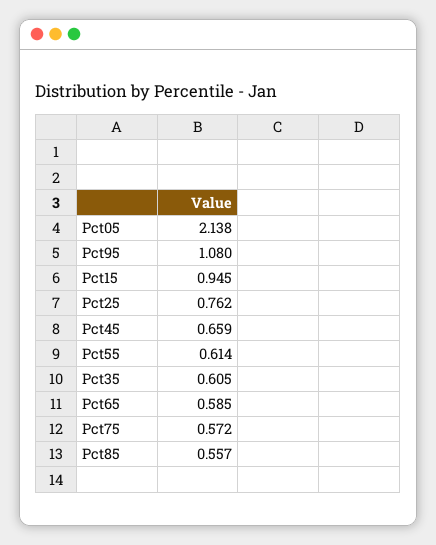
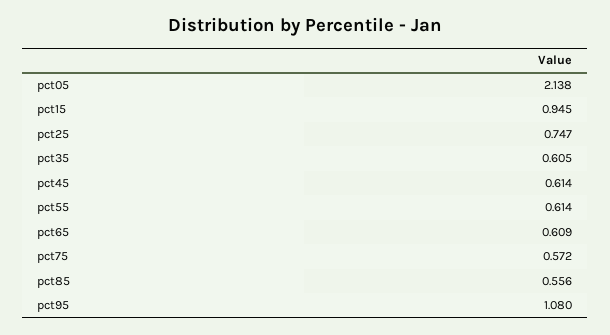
  {
    "Pct05": 2.138,
    "Pct95": 1.08,
    "Pct15": 0.945,
-   "Pct25": 0.762,
+   "Pct25": 0.747,
-   "Pct45": 0.659,
+   "Pct45": 0.614,
    "Pct55": 0.614,
    "Pct35": 0.605,
-   "Pct65": 0.585,
+   "Pct65": 0.609,
    "Pct75": 0.572,
-   "Pct85": 0.557
+   "Pct85": 0.556
  }

